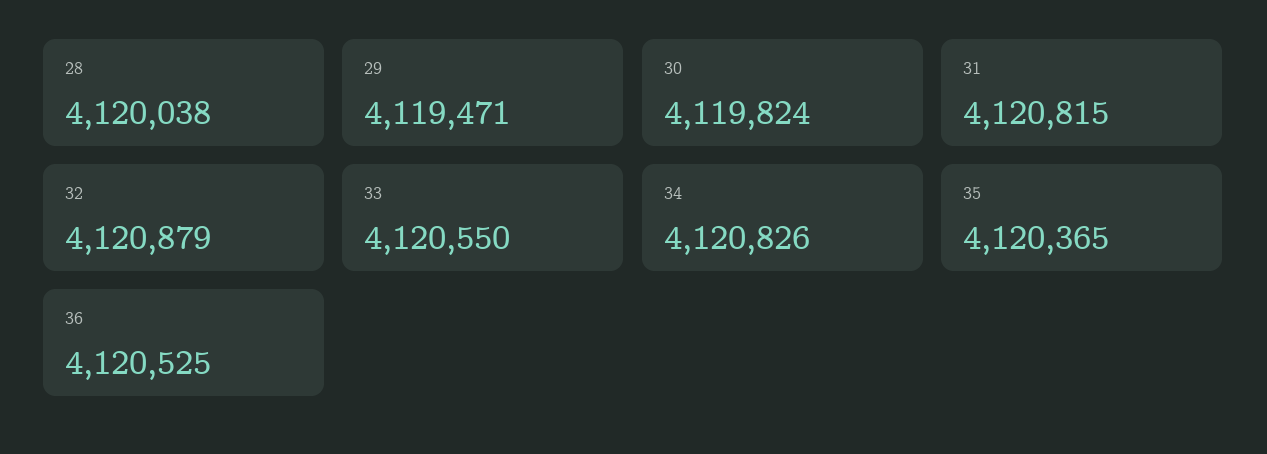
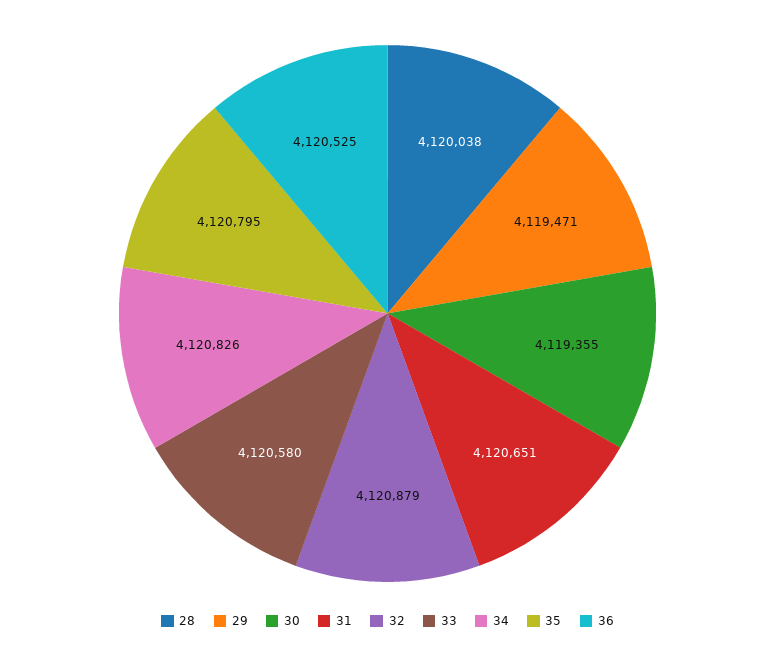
  {
    "28": 4120038,
    "29": 4119471,
-   "30": 4119824,
+   "30": 4119355,
-   "31": 4120815,
+   "31": 4120651,
    "32": 4120879,
-   "33": 4120550,
+   "33": 4120580,
    "34": 4120826,
-   "35": 4120365,
+   "35": 4120795,
    "36": 4120525
  }

